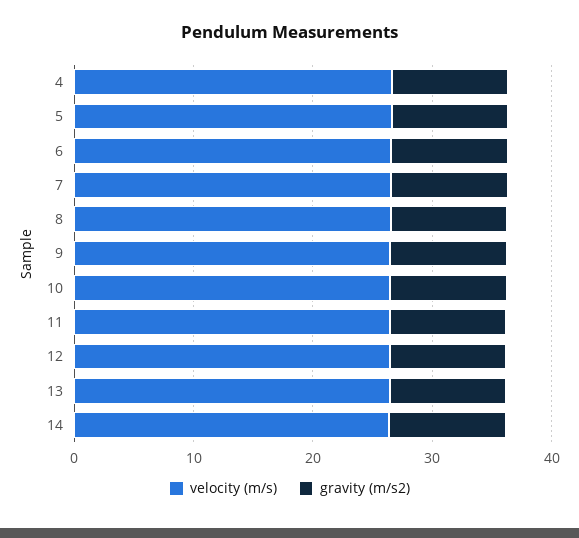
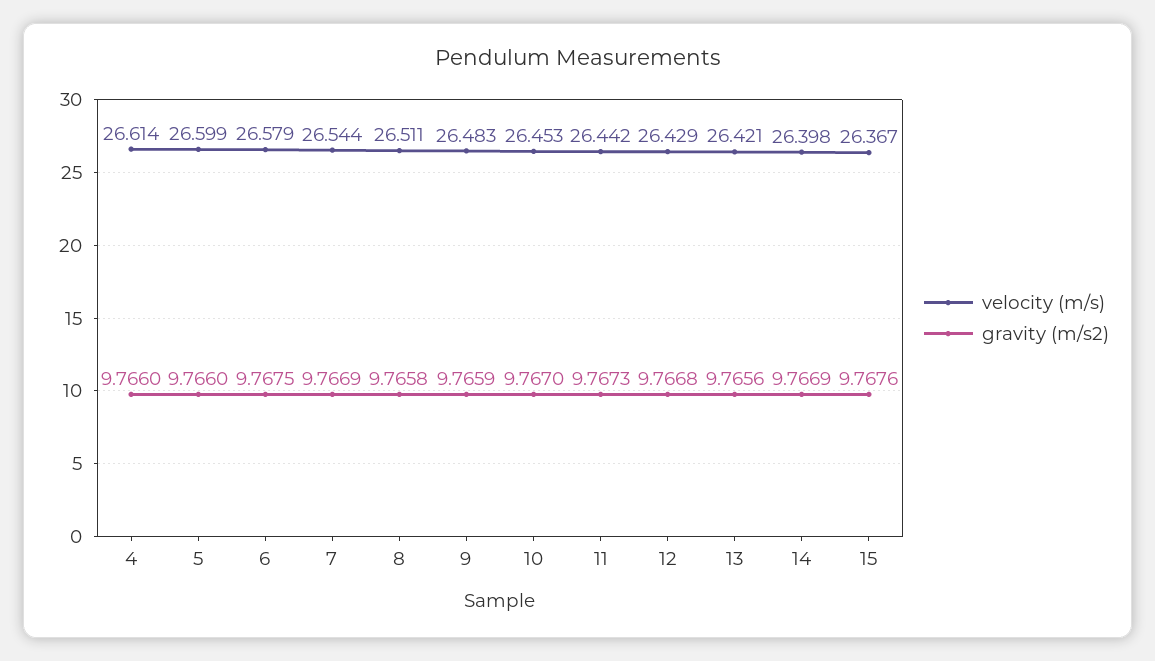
  {
    "velocity (m/s)": {
      "4": 26.614,
      "5": 26.599,
      "6": 26.579,
      "7": 26.544,
      "8": 26.511,
      "9": 26.483,
      "10": 26.453,
      "11": 26.442,
      "12": 26.429,
      "13": 26.421,
-     "14": 26.398
+     "14": 26.398,
+     "15": 26.367
    },
    "gravity (m/s2)": {
      "4": 9.766,
      "5": 9.766,
      "6": 9.7675,
      "7": 9.7669,
      "8": 9.7658,
      "9": 9.7659,
      "10": 9.767,
      "11": 9.7673,
      "12": 9.7668,
      "13": 9.7656,
-     "14": 9.7669
+     "14": 9.7669,
+     "15": 9.7676
    }
  }

